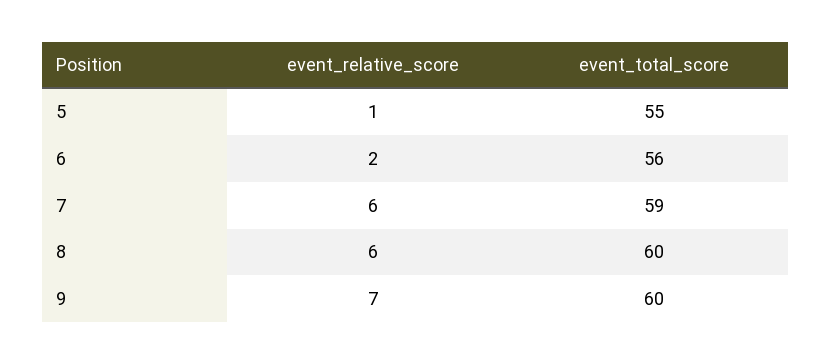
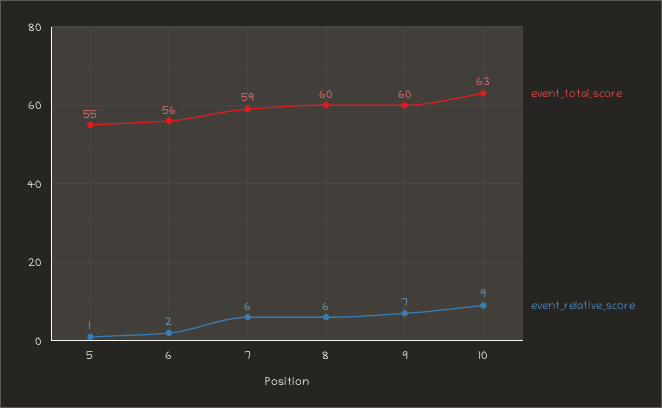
  {
    "event_relative_score": {
      "5": 1,
      "6": 2,
      "7": 6,
      "8": 6,
-     "9": 7
+     "9": 7,
+     "10": 9
    },
    "event_total_score": {
      "5": 55,
      "6": 56,
      "7": 59,
      "8": 60,
-     "9": 60
+     "9": 60,
+     "10": 63
    }
  }

